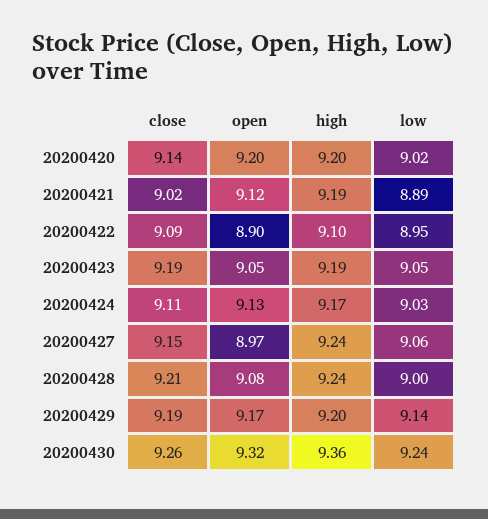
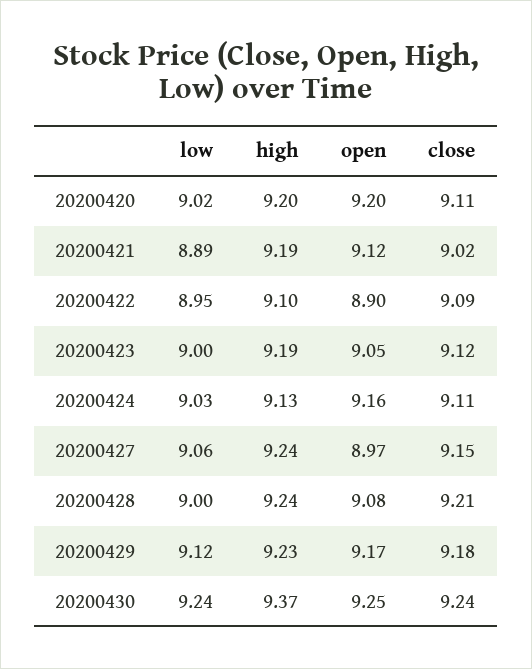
  {
    "close": {
-     "20200420": 9.14,
+     "20200420": 9.11,
      "20200421": 9.02,
      "20200422": 9.09,
-     "20200423": 9.19,
+     "20200423": 9.12,
      "20200424": 9.11,
      "20200427": 9.15,
      "20200428": 9.21,
-     "20200429": 9.19,
+     "20200429": 9.18,
-     "20200430": 9.26
+     "20200430": 9.24
    },
    "open": {
      "20200420": 9.2,
      "20200421": 9.12,
      "20200422": 8.9,
      "20200423": 9.05,
-     "20200424": 9.13,
+     "20200424": 9.16,
      "20200427": 8.97,
      "20200428": 9.08,
      "20200429": 9.17,
-     "20200430": 9.32
+     "20200430": 9.25
    },
    "high": {
      "20200420": 9.2,
      "20200421": 9.19,
      "20200422": 9.1,
      "20200423": 9.19,
-     "20200424": 9.17,
+     "20200424": 9.13,
      "20200427": 9.24,
      "20200428": 9.24,
-     "20200429": 9.2,
+     "20200429": 9.23,
-     "20200430": 9.36
+     "20200430": 9.37
    },
    "low": {
      "20200420": 9.02,
      "20200421": 8.89,
      "20200422": 8.95,
-     "20200423": 9.05,
+     "20200423": 9,
      "20200424": 9.03,
      "20200427": 9.06,
      "20200428": 9,
-     "20200429": 9.14,
+     "20200429": 9.12,
      "20200430": 9.24
    }
  }

